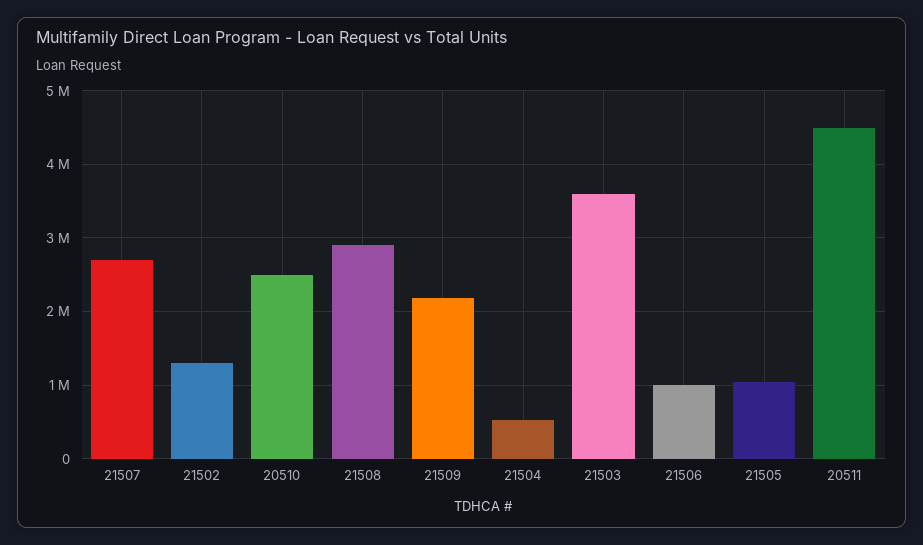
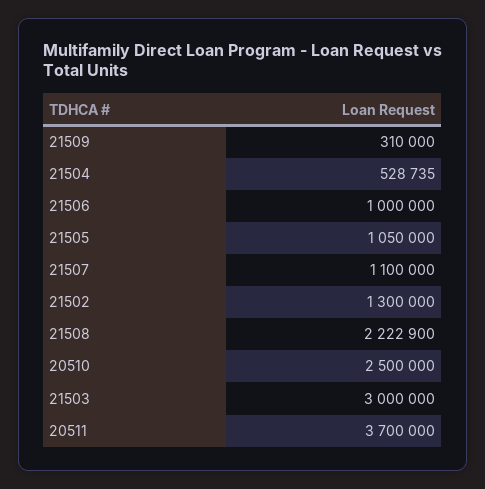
  {
-   "21507": 2700000,
+   "21507": 1100000,
    "21502": 1300000,
    "20510": 2500000,
-   "21508": 2900000,
+   "21508": 2222900,
-   "21509": 2200000,
+   "21509": 310000,
    "21504": 528735,
-   "21503": 3600000,
+   "21503": 3000000,
    "21506": 1000000,
    "21505": 1050000,
-   "20511": 4500000
+   "20511": 3700000
  }

